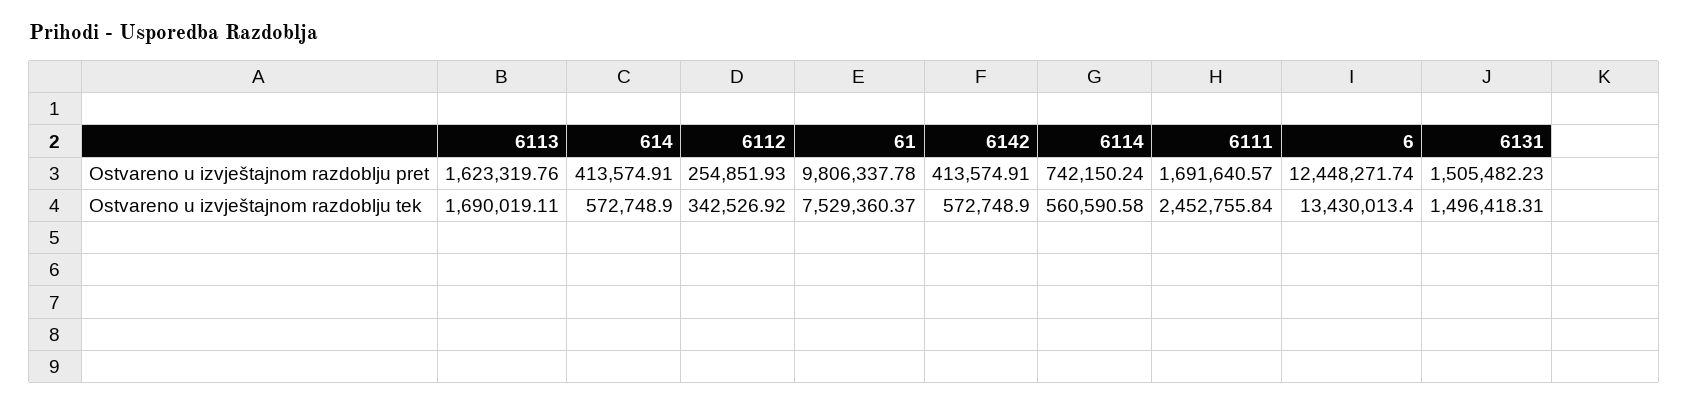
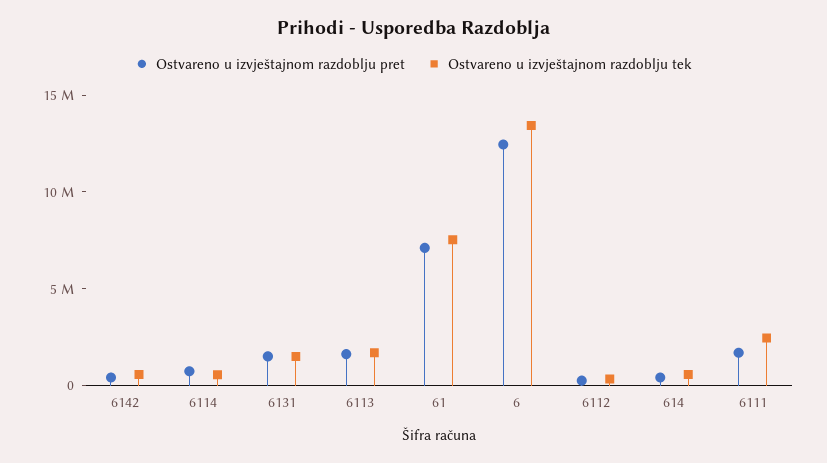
  {
    "Ostvareno u izvještajnom razdoblju pret": {
      "6113": 1623319.76,
      "614": 413574.91,
      "6112": 254851.93,
-     "61": 9806337.78,
+     "61": 7000000,
      "6142": 413574.91,
      "6114": 742150.24,
      "6111": 1691640.57,
      "6": 12448271.74,
      "6131": 1505482.23
    },
    "Ostvareno u izvještajnom razdoblju tek": {
      "6113": 1690019.11,
      "614": 572748.9,
      "6112": 342526.92,
      "61": 7529360.37,
      "6142": 572748.9,
      "6114": 560590.58,
      "6111": 2452755.84,
      "6": 13430013.4,
      "6131": 1496418.31
    }
  }

